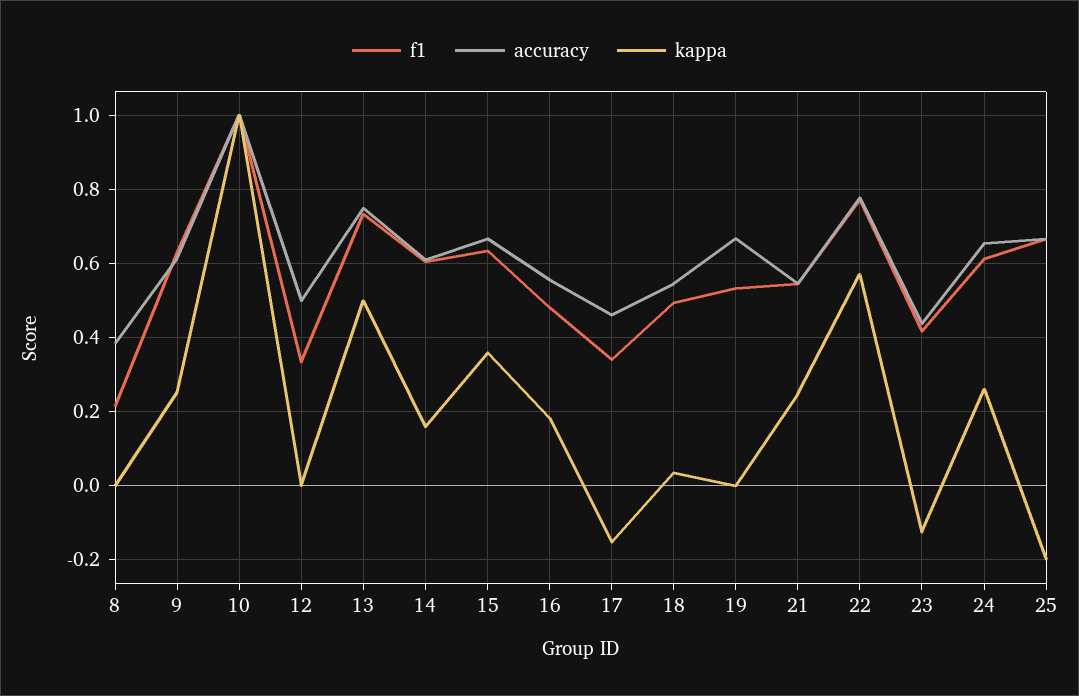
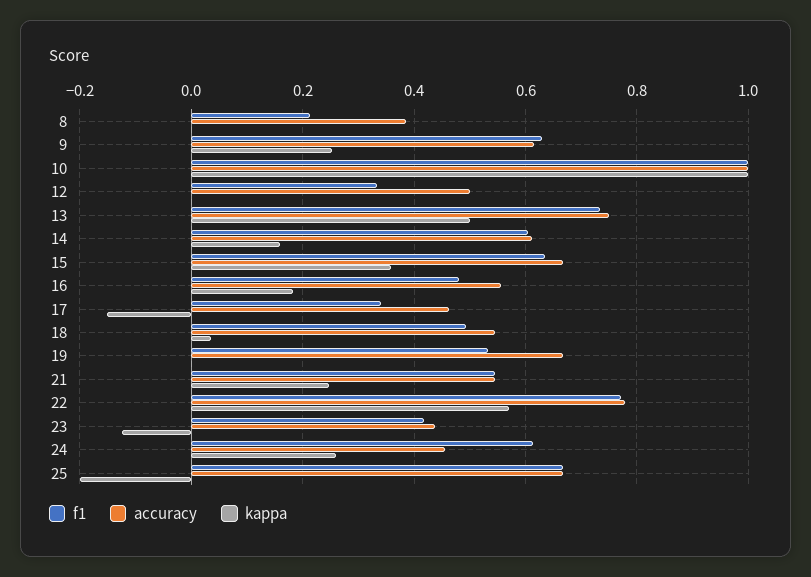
  {
    "f1": {
      "8": 0.22,
      "9": 0.62,
      "10": 1,
      "12": 0.34,
      "13": 0.74,
      "14": 0.6,
      "15": 0.64,
      "16": 0.48,
      "17": 0.34,
      "18": 0.5,
      "19": 0.54,
      "21": 0.54,
      "22": 0.78,
      "23": 0.42,
      "24": 0.62,
      "25": 0.66
    },
    "accuracy": {
      "8": 0.38,
      "9": 0.62,
      "10": 1,
      "12": 0.5,
      "13": 0.76,
      "14": 0.62,
      "15": 0.66,
      "16": 0.56,
      "17": 0.46,
      "18": 0.54,
      "19": 0.66,
      "21": 0.54,
      "22": 0.78,
      "23": 0.44,
-     "24": 0.66,
+     "24": 0.46,
      "25": 0.66
    },
    "kappa": {
      "8": 0,
      "9": 0.26,
      "10": 1,
      "12": 0,
      "13": 0.5,
      "14": 0.16,
      "15": 0.36,
      "16": 0.18,
      "17": -0.16,
      "18": 0.04,
      "19": 0,
      "21": 0.24,
      "22": 0.58,
      "23": -0.12,
      "24": 0.26,
      "25": -0.2
    }
  }

